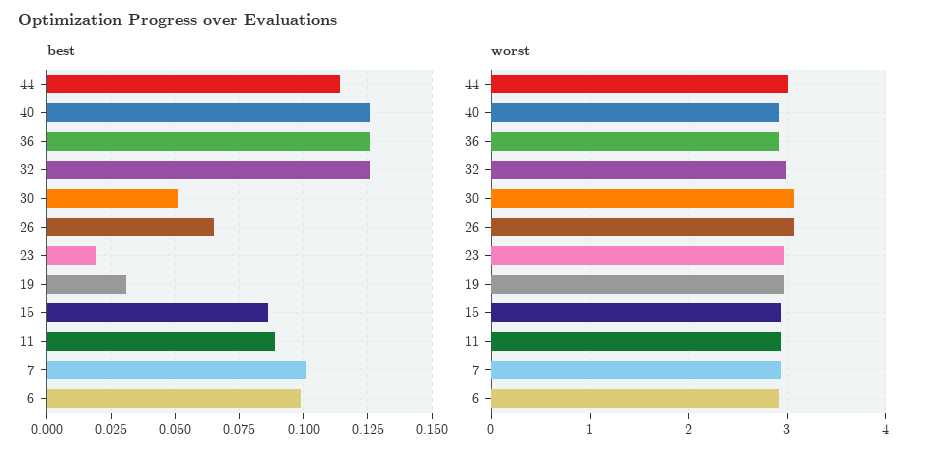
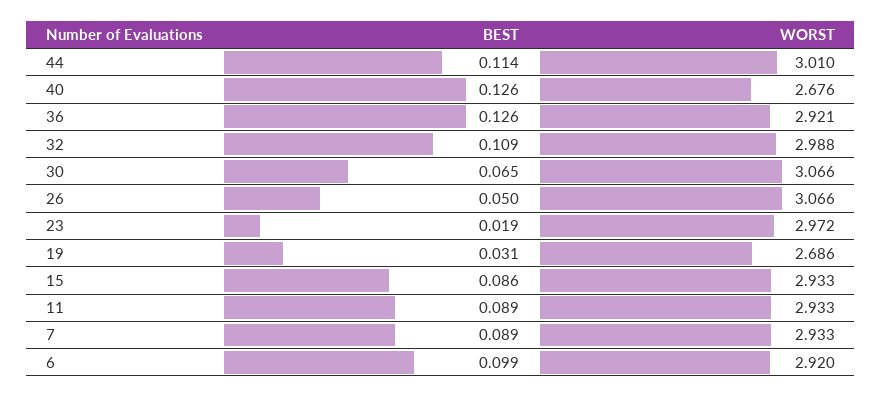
  {
    "best": {
      "44": 0.114,
      "40": 0.126,
      "36": 0.126,
-     "32": 0.125,
+     "32": 0.109,
-     "30": 0.05,
+     "30": 0.065,
-     "26": 0.065,
+     "26": 0.05,
      "23": 0.019,
      "19": 0.031,
      "15": 0.086,
      "11": 0.089,
-     "7": 0.1,
+     "7": 0.089,
      "6": 0.099
    },
    "worst": {
      "44": 3.01,
-     "40": 2.9,
+     "40": 2.676,
      "36": 2.921,
      "32": 2.988,
      "30": 3.066,
      "26": 3.066,
      "23": 2.972,
-     "19": 3,
+     "19": 2.686,
      "15": 2.933,
      "11": 2.933,
      "7": 2.933,
      "6": 2.92
    }
  }

